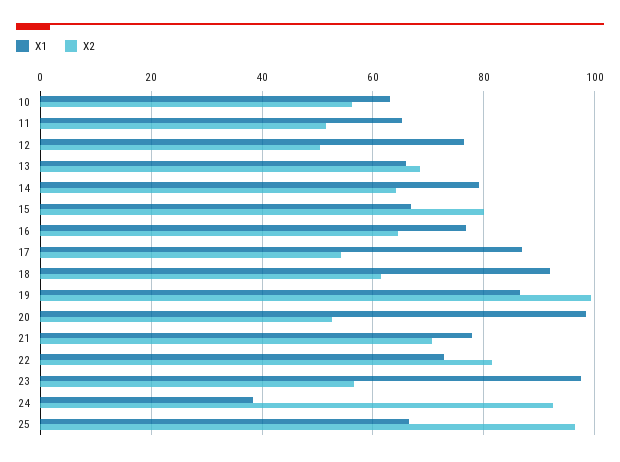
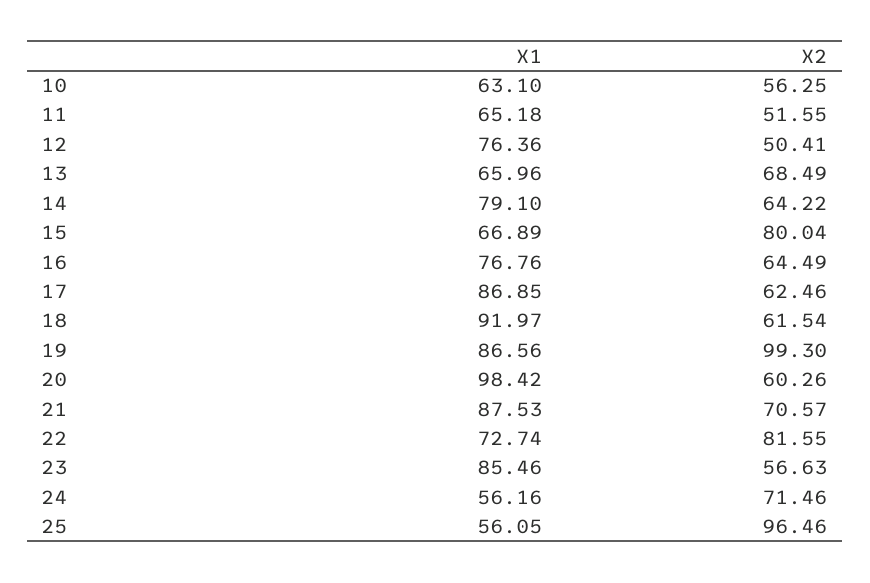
  {
    "X1": {
      "10": 63.1,
      "11": 65.18,
      "12": 76.36,
      "13": 65.96,
      "14": 79.1,
      "15": 66.89,
      "16": 76.76,
      "17": 86.85,
      "18": 91.97,
      "19": 86.56,
      "20": 98.42,
-     "21": 78,
+     "21": 87.53,
      "22": 72.74,
-     "23": 98,
+     "23": 85.46,
-     "24": 38,
+     "24": 56.16,
-     "25": 66
+     "25": 56.05
    },
    "X2": {
      "10": 56.25,
      "11": 51.55,
      "12": 50.41,
      "13": 68.49,
      "14": 64.22,
      "15": 80.04,
      "16": 64.49,
-     "17": 54,
+     "17": 62.46,
      "18": 61.54,
      "19": 99.3,
-     "20": 52,
+     "20": 60.26,
      "21": 70.57,
      "22": 81.55,
      "23": 56.63,
-     "24": 92,
+     "24": 71.46,
      "25": 96.46
    }
  }

